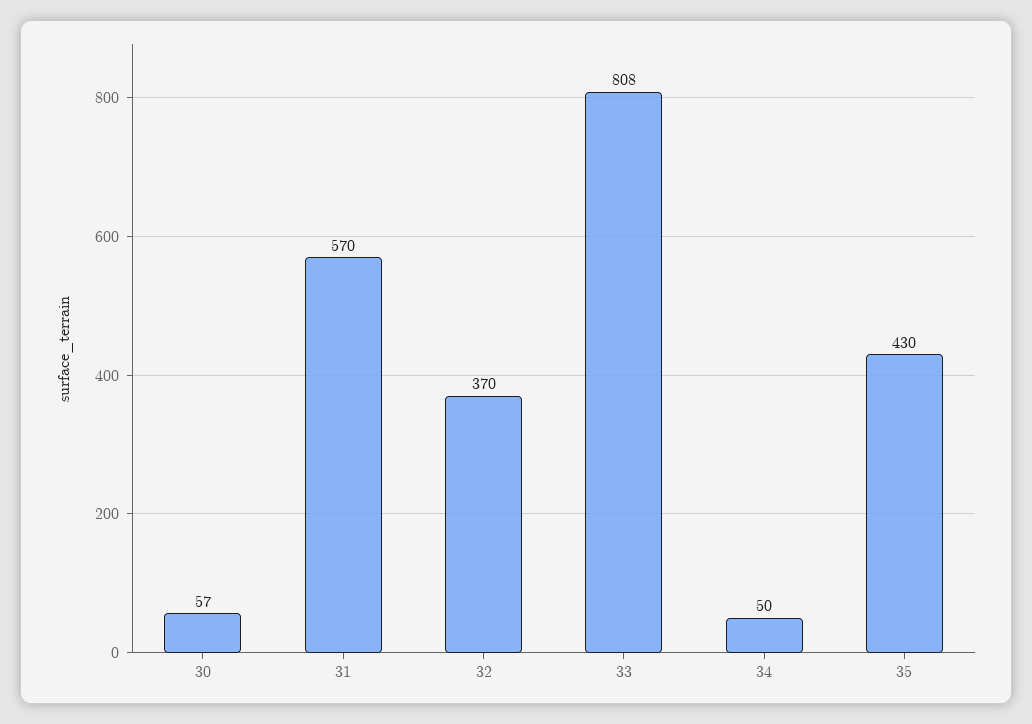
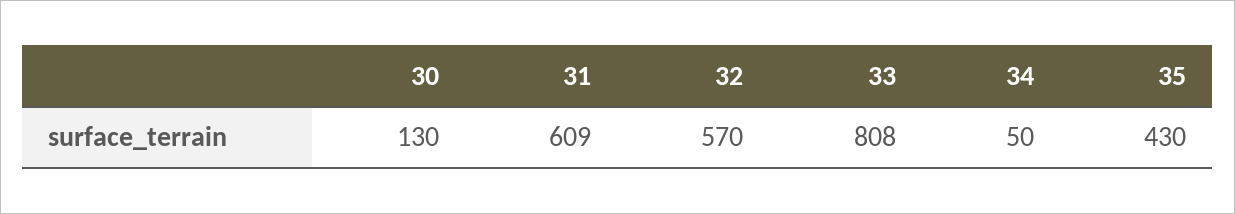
  {
-   "30": 57,
+   "30": 130,
-   "31": 570,
+   "31": 609,
-   "32": 370,
+   "32": 570,
    "33": 808,
    "34": 50,
    "35": 430
  }

